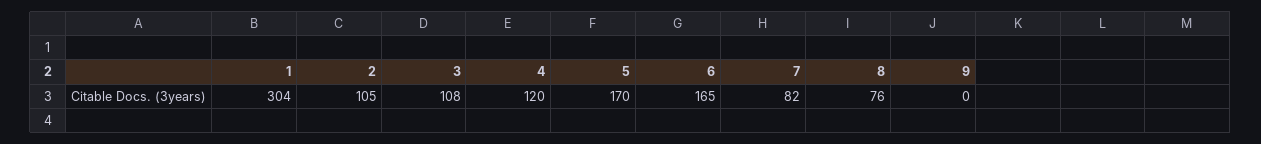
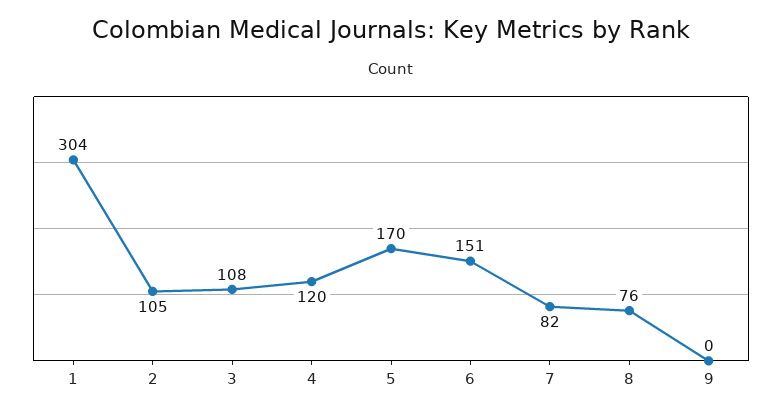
  {
    "1": 304,
    "2": 105,
    "3": 108,
    "4": 120,
    "5": 170,
-   "6": 165,
+   "6": 151,
    "7": 82,
    "8": 76,
    "9": 0
  }

